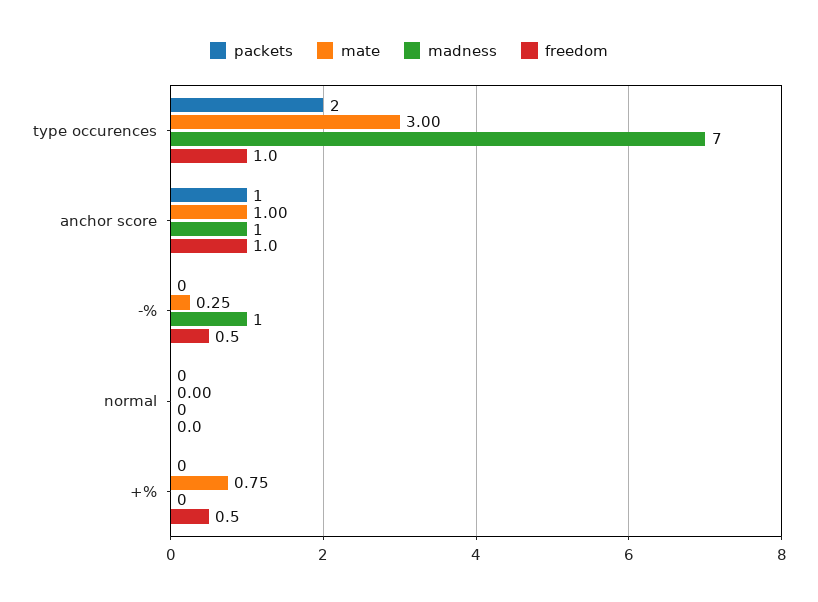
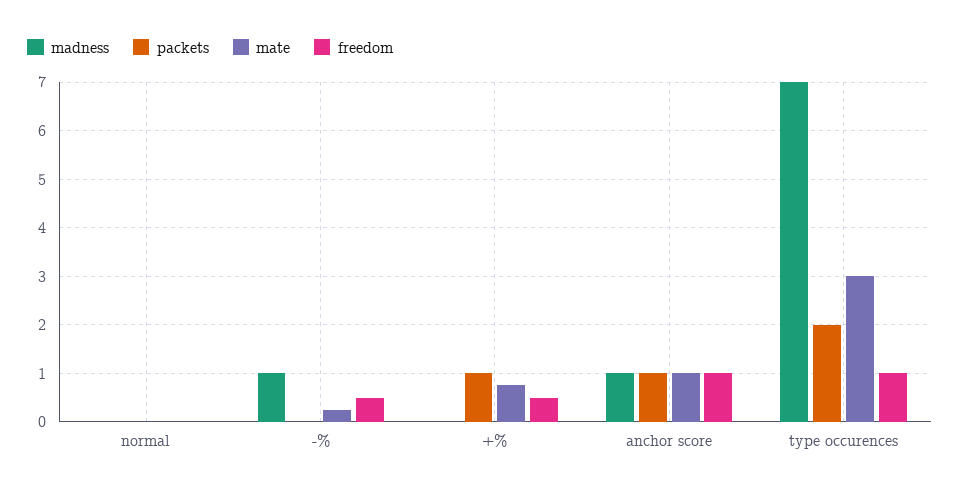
  {
    "packets": {
      "type occurences": 2,
      "anchor score": 1,
      "-%": 0,
      "normal": 0,
-     "+%": 0
+     "+%": 1
    },
    "mate": {
      "type occurences": 3,
      "anchor score": 1,
      "-%": 0.25,
      "normal": 0,
      "+%": 0.75
    },
    "madness": {
      "type occurences": 7,
      "anchor score": 1,
      "-%": 1,
      "normal": 0,
      "+%": 0
    },
    "freedom": {
      "type occurences": 1,
      "anchor score": 1,
      "-%": 0.5,
      "normal": 0,
      "+%": 0.5
    }
  }

